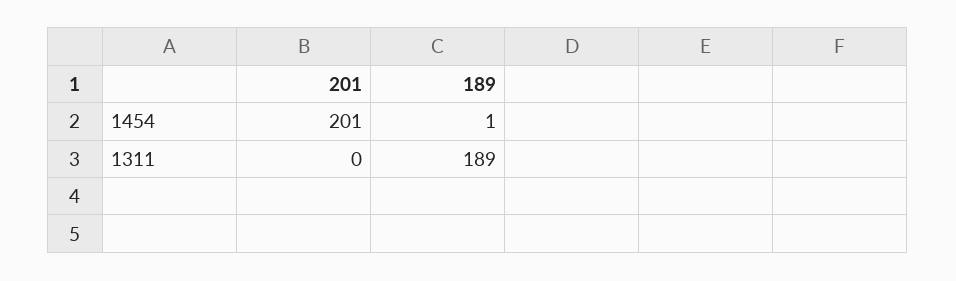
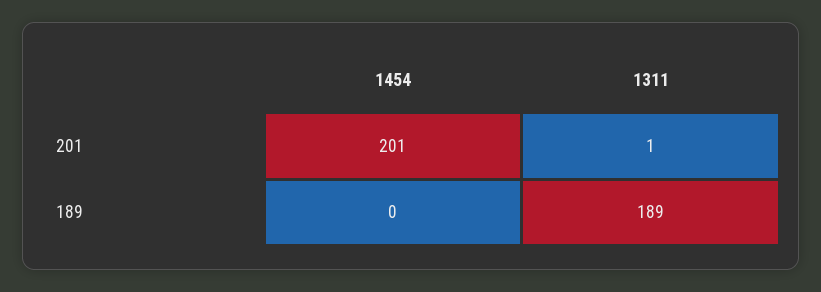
  {
    "201": {
      "1454": 201,
-     "1311": 0
+     "1311": 1
    },
    "189": {
-     "1454": 1,
+     "1454": 0,
      "1311": 189
    }
  }

